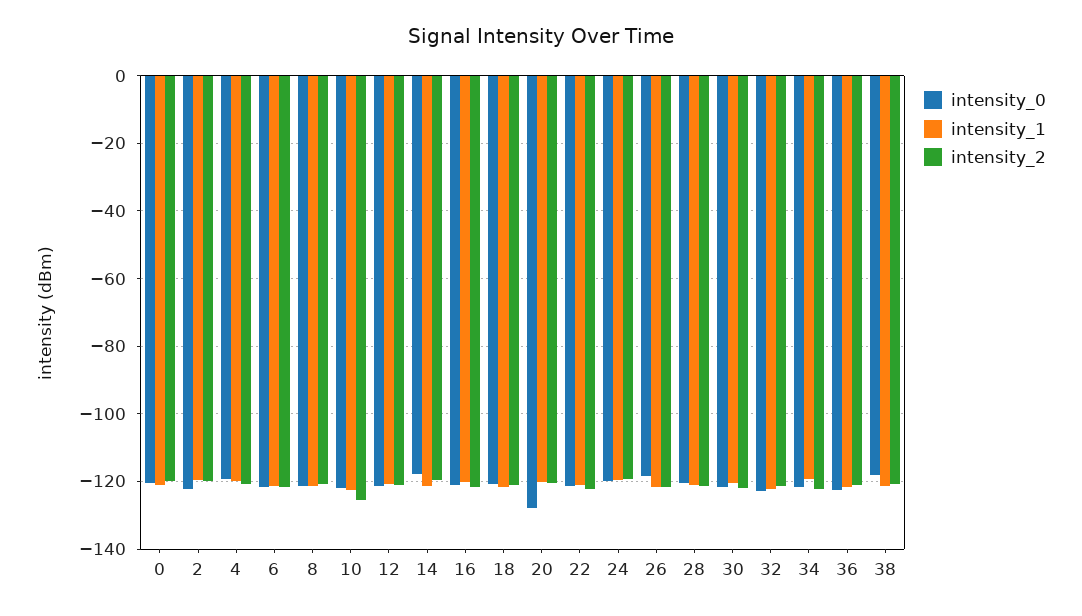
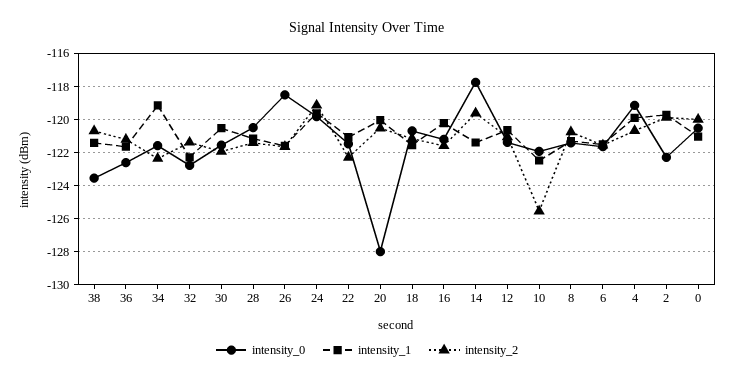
  {
    "intensity_0": {
      "0": -120.5,
      "2": -122.5,
      "4": -119,
      "6": -121.5,
      "8": -121.5,
      "10": -122,
      "12": -121.5,
      "14": -118,
      "16": -121,
      "18": -120.5,
      "20": -128,
      "22": -121.5,
      "24": -120,
      "26": -118.5,
      "28": -120.5,
      "30": -121.5,
      "32": -123,
      "34": -121.5,
      "36": -122.5,
-     "38": -118
+     "38": -123.5
    },
    "intensity_1": {
      "0": -121,
      "2": -119.5,
      "4": -120,
      "6": -121.5,
      "8": -121.5,
      "10": -122.5,
      "12": -120.5,
      "14": -121.5,
      "16": -120,
      "18": -121.5,
      "20": -120,
      "22": -121,
      "24": -119.5,
      "26": -121.5,
      "28": -121,
      "30": -120.5,
      "32": -122.5,
      "34": -119,
      "36": -121.5,
      "38": -121.5
    },
    "intensity_2": {
      "0": -120,
      "2": -120,
      "4": -120.5,
      "6": -121.5,
      "8": -121,
      "10": -125.5,
      "12": -121,
      "14": -119.5,
      "16": -121.5,
      "18": -121,
      "20": -120.5,
      "22": -122.5,
      "24": -119,
      "26": -121.5,
      "28": -121.5,
      "30": -122,
      "32": -121.5,
      "34": -122.5,
      "36": -121,
      "38": -120.5
    }
  }

